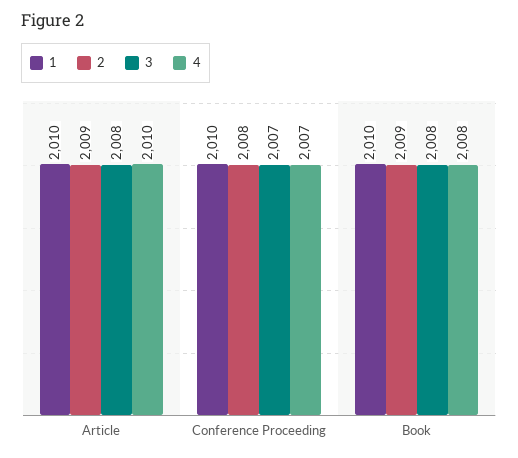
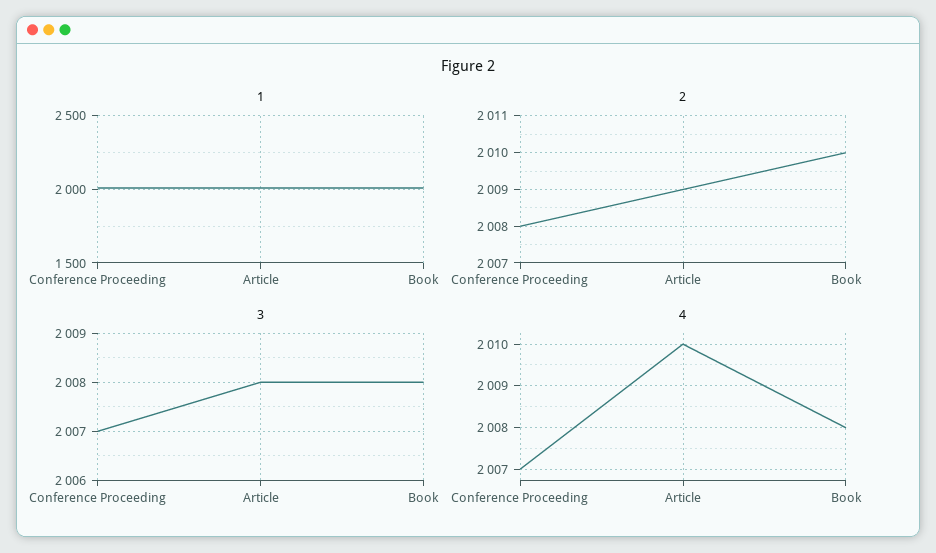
  {
    "1": {
      "Article": 2010,
      "Conference Proceeding": 2010,
      "Book": 2010
    },
    "2": {
      "Article": 2009,
      "Conference Proceeding": 2008,
-     "Book": 2009
+     "Book": 2010
    },
    "3": {
      "Article": 2008,
      "Conference Proceeding": 2007,
      "Book": 2008
    },
    "4": {
      "Article": 2010,
      "Conference Proceeding": 2007,
      "Book": 2008
    }
  }

